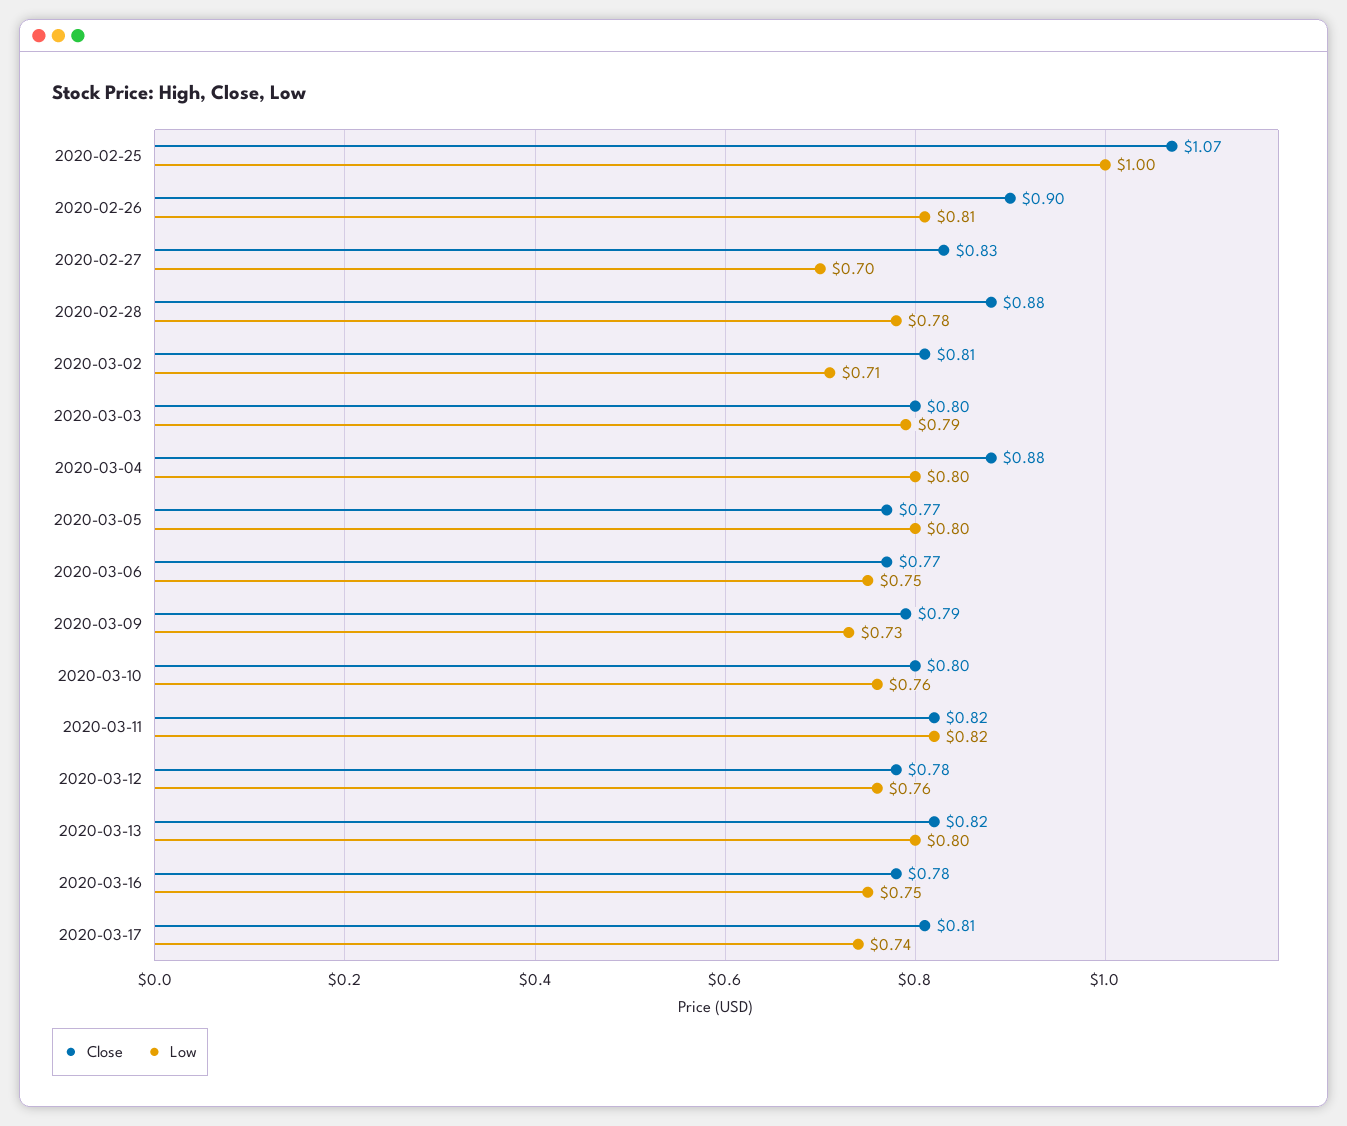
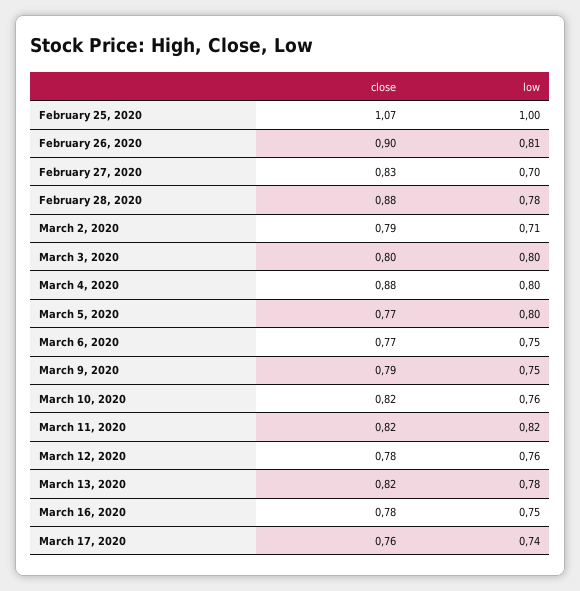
  {
    "Close": {
      "2020-02-25": 1.07,
      "2020-02-26": 0.9,
      "2020-02-27": 0.83,
      "2020-02-28": 0.88,
-     "2020-03-02": 0.81,
+     "2020-03-02": 0.79,
      "2020-03-03": 0.8,
      "2020-03-04": 0.88,
      "2020-03-05": 0.77,
      "2020-03-06": 0.77,
      "2020-03-09": 0.79,
-     "2020-03-10": 0.8,
+     "2020-03-10": 0.82,
      "2020-03-11": 0.82,
      "2020-03-12": 0.78,
      "2020-03-13": 0.82,
      "2020-03-16": 0.78,
-     "2020-03-17": 0.81
+     "2020-03-17": 0.76
    },
    "Low": {
      "2020-02-25": 1,
      "2020-02-26": 0.81,
      "2020-02-27": 0.7,
      "2020-02-28": 0.78,
      "2020-03-02": 0.71,
-     "2020-03-03": 0.79,
+     "2020-03-03": 0.8,
      "2020-03-04": 0.8,
      "2020-03-05": 0.8,
      "2020-03-06": 0.75,
-     "2020-03-09": 0.73,
+     "2020-03-09": 0.75,
      "2020-03-10": 0.76,
      "2020-03-11": 0.82,
      "2020-03-12": 0.76,
-     "2020-03-13": 0.8,
+     "2020-03-13": 0.78,
      "2020-03-16": 0.75,
      "2020-03-17": 0.74
    }
  }

